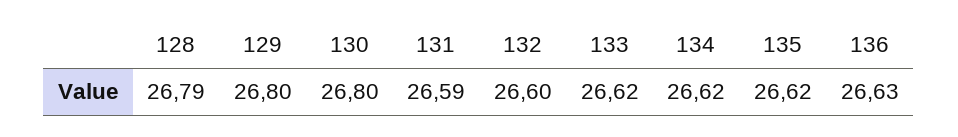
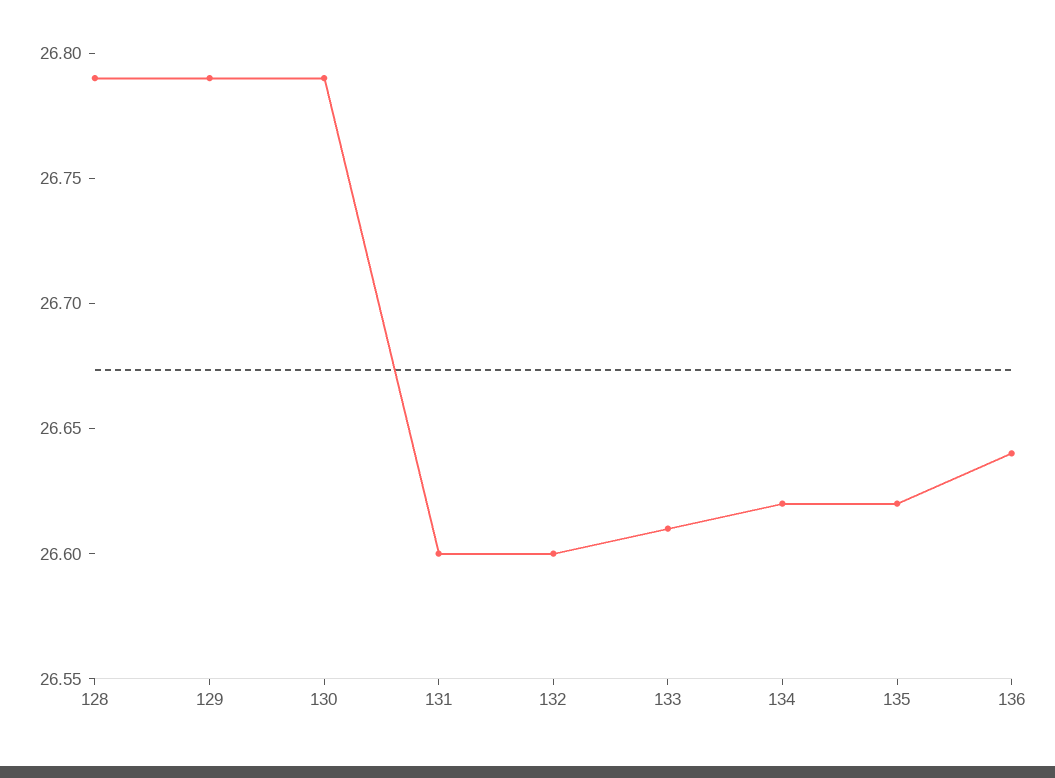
  {
    "128": 26.79,
-   "129": 26.8,
+   "129": 26.79,
-   "130": 26.8,
+   "130": 26.79,
-   "131": 26.59,
+   "131": 26.6,
    "132": 26.6,
-   "133": 26.62,
+   "133": 26.61,
    "134": 26.62,
    "135": 26.62,
-   "136": 26.63
+   "136": 26.64
  }

